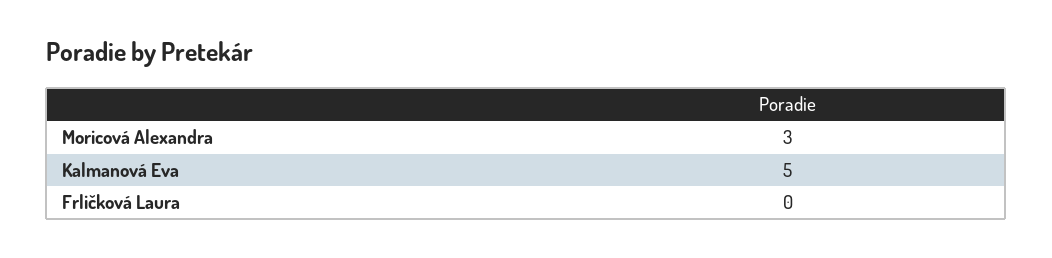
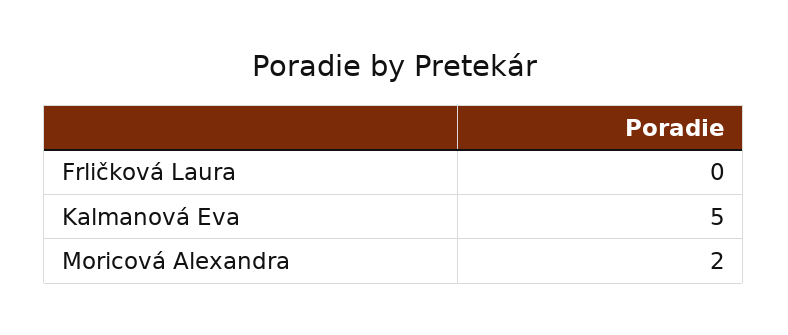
  {
-   "Moricová Alexandra": 3,
+   "Moricová Alexandra": 2,
    "Kalmanová Eva": 5,
    "Frličková Laura": 0
  }

